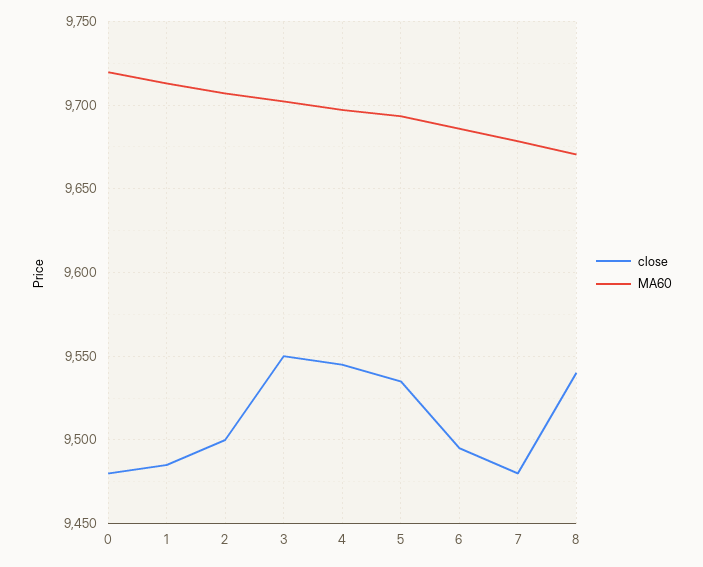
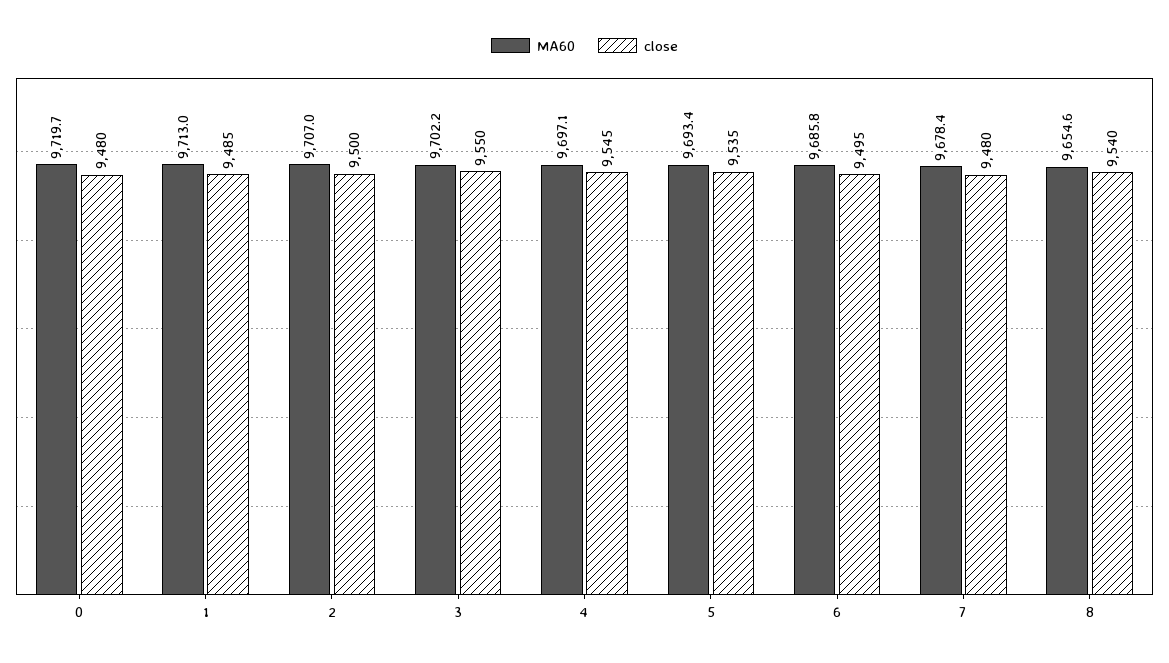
  {
    "close": {
      "0": 9480,
      "1": 9485,
      "2": 9500,
      "3": 9550,
      "4": 9545,
      "5": 9535,
      "6": 9495,
      "7": 9480,
      "8": 9540
    },
    "MA60": {
      "0": 9719.7,
      "1": 9713,
      "2": 9707,
      "3": 9702.2,
      "4": 9697.1,
      "5": 9693.4,
      "6": 9685.8,
      "7": 9678.4,
-     "8": 9670
+     "8": 9654.6
    }
  }

